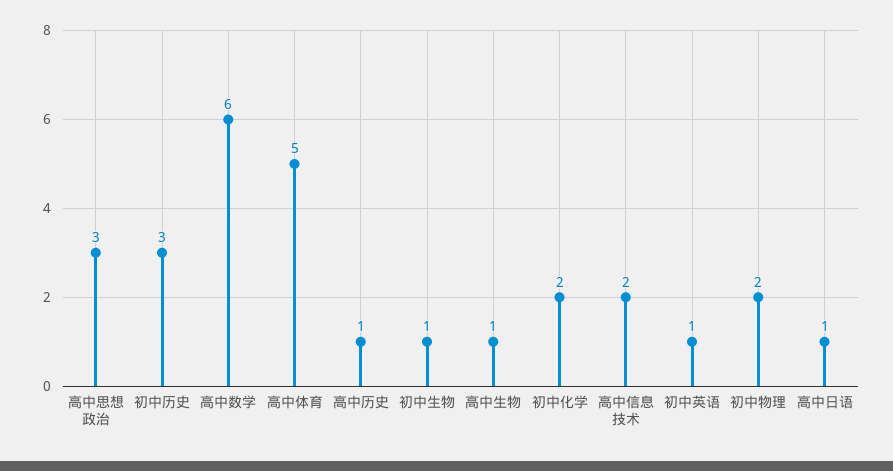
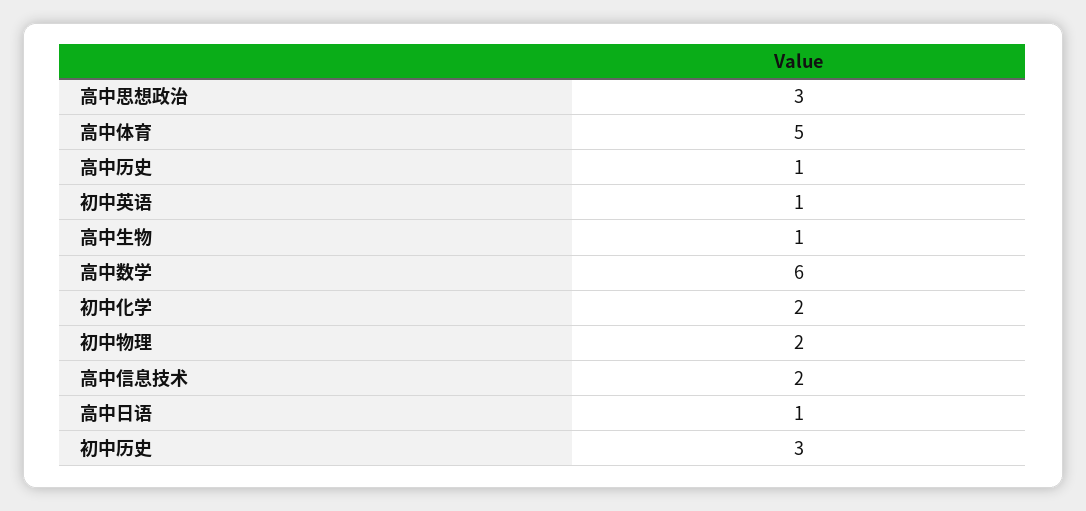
  {
    "高中思想政治": 3,
    "初中历史": 3,
    "高中数学": 6,
    "高中体育": 5,
    "高中历史": 1,
-   "初中生物": 1,
    "高中生物": 1,
    "初中化学": 2,
    "高中信息技术": 2,
    "初中英语": 1,
    "初中物理": 2,
    "高中日语": 1
  }

